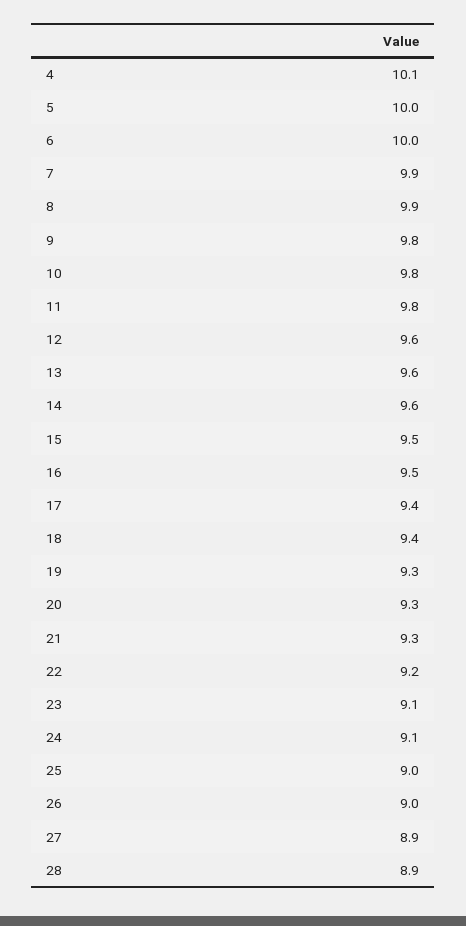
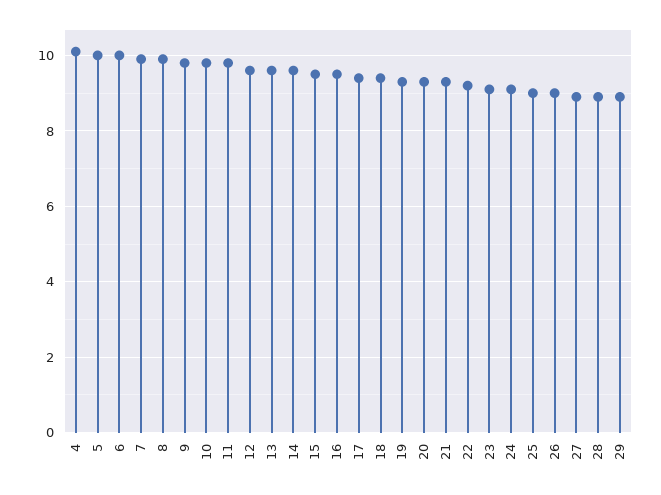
  {
    "4": 10.1,
    "5": 10,
    "6": 10,
    "7": 9.9,
    "8": 9.9,
    "9": 9.8,
    "10": 9.8,
    "11": 9.8,
    "12": 9.6,
    "13": 9.6,
    "14": 9.6,
    "15": 9.5,
    "16": 9.5,
    "17": 9.4,
    "18": 9.4,
    "19": 9.3,
    "20": 9.3,
    "21": 9.3,
    "22": 9.2,
    "23": 9.1,
    "24": 9.1,
    "25": 9,
    "26": 9,
    "27": 8.9,
-   "28": 8.9
+   "28": 8.9,
+   "29": 9
  }

